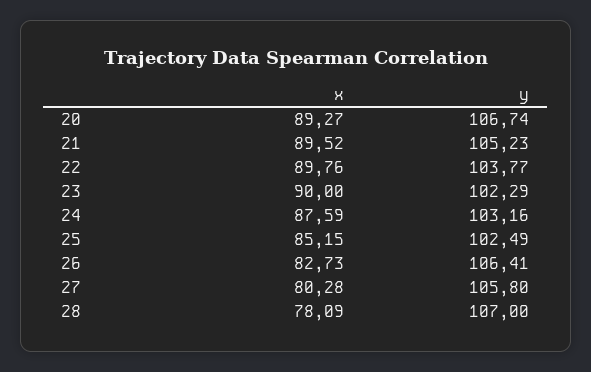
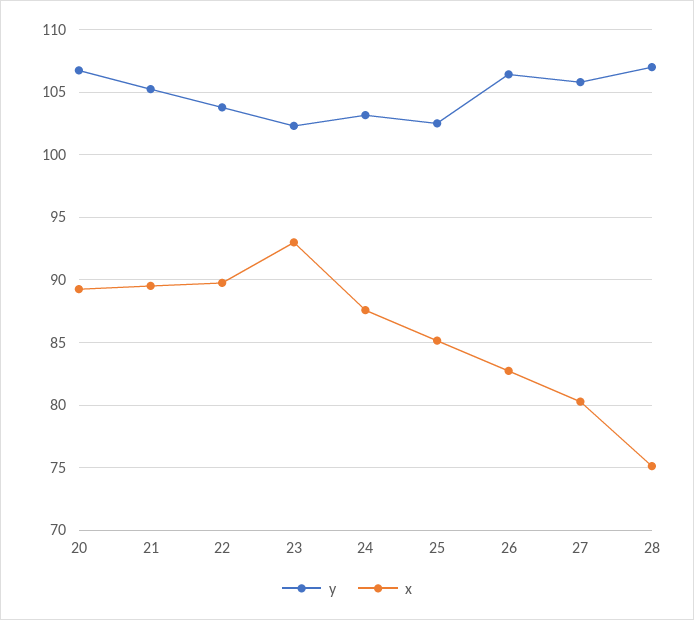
  {
    "x": {
      "20": 89.27,
      "21": 89.52,
      "22": 89.76,
-     "23": 90,
+     "23": 93,
      "24": 87.59,
      "25": 85.15,
      "26": 82.73,
      "27": 80.28,
-     "28": 78.09
+     "28": 75
    },
    "y": {
      "20": 106.74,
      "21": 105.23,
      "22": 103.77,
      "23": 102.29,
      "24": 103.16,
      "25": 102.49,
      "26": 106.41,
      "27": 105.8,
      "28": 107
    }
  }

